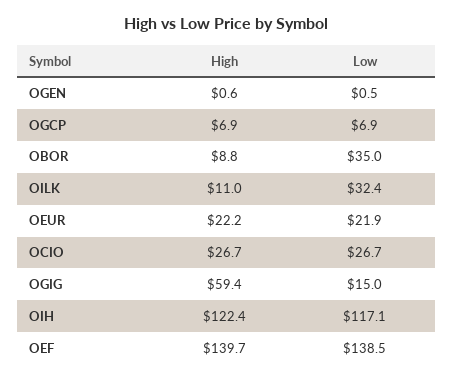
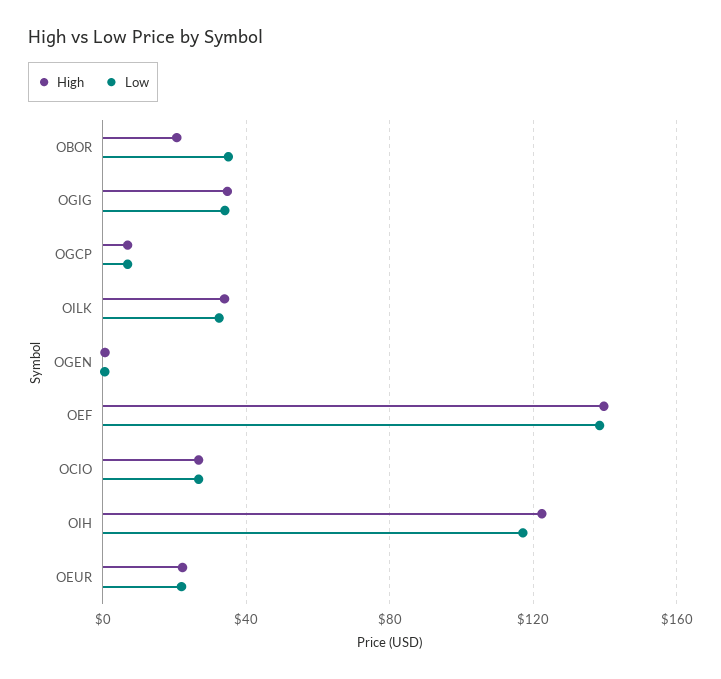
  {
    "High": {
      "OGEN": 0.6,
      "OGCP": 6.9,
-     "OBOR": 8.8,
+     "OBOR": 20,
-     "OILK": 11,
+     "OILK": 35,
      "OEUR": 22.2,
      "OCIO": 26.7,
-     "OGIG": 59.4,
+     "OGIG": 35,
      "OIH": 122.4,
      "OEF": 139.7
    },
    "Low": {
      "OGEN": 0.5,
      "OGCP": 6.9,
      "OBOR": 35,
      "OILK": 32.4,
      "OEUR": 21.9,
      "OCIO": 26.7,
-     "OGIG": 15,
+     "OGIG": 35,
      "OIH": 117.1,
      "OEF": 138.5
    }
  }

